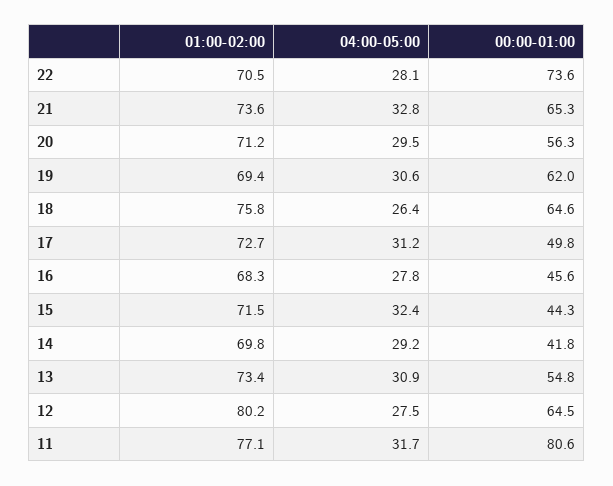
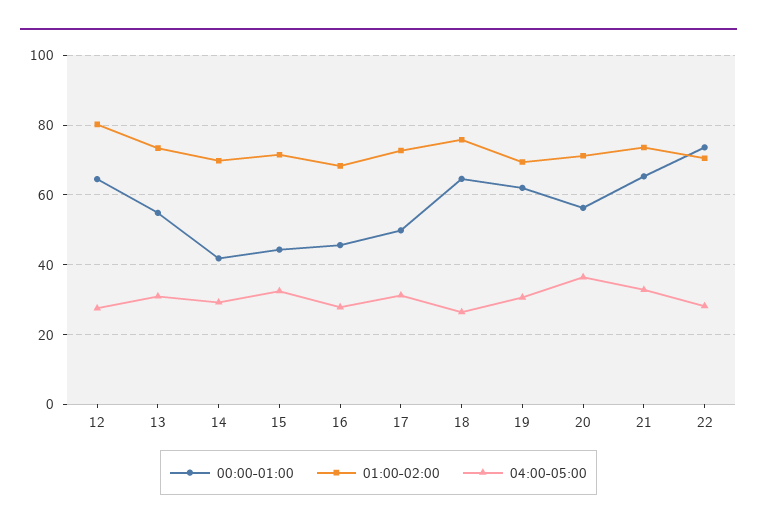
  {
    "01:00-02:00": {
      "22": 70.5,
      "21": 73.6,
      "20": 71.2,
      "19": 69.4,
      "18": 75.8,
      "17": 72.7,
      "16": 68.3,
      "15": 71.5,
      "14": 69.8,
      "13": 73.4,
-     "12": 80.2,
+     "12": 80.2
-     "11": 77.1
    },
    "04:00-05:00": {
      "22": 28.1,
      "21": 32.8,
-     "20": 29.5,
+     "20": 36,
      "19": 30.6,
      "18": 26.4,
      "17": 31.2,
      "16": 27.8,
      "15": 32.4,
      "14": 29.2,
      "13": 30.9,
-     "12": 27.5,
+     "12": 27.5
-     "11": 31.7
    },
    "00:00-01:00": {
      "22": 73.6,
      "21": 65.3,
      "20": 56.3,
      "19": 62,
      "18": 64.6,
      "17": 49.8,
      "16": 45.6,
      "15": 44.3,
      "14": 41.8,
      "13": 54.8,
-     "12": 64.5,
+     "12": 64.5
-     "11": 80.6
    }
  }

